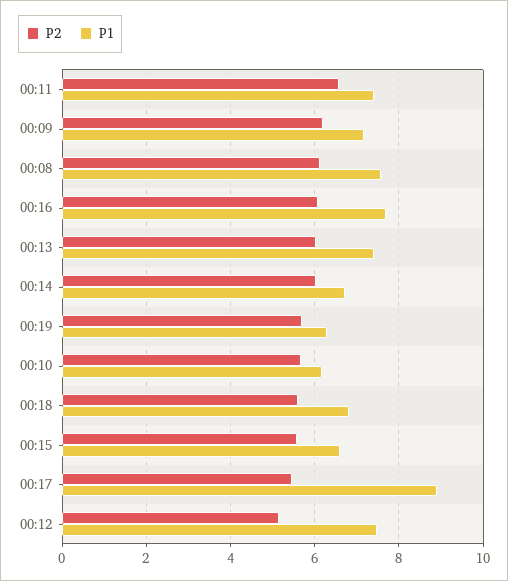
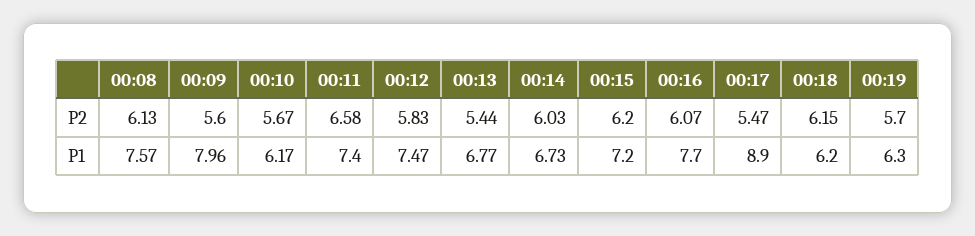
  {
    "P2": {
      "00:11": 6.58,
-     "00:09": 6.2,
+     "00:09": 5.6,
      "00:08": 6.13,
      "00:16": 6.07,
-     "00:13": 6,
+     "00:13": 5.44,
      "00:14": 6.03,
      "00:19": 5.7,
      "00:10": 5.67,
-     "00:18": 5.6,
+     "00:18": 6.15,
-     "00:15": 5.6,
+     "00:15": 6.2,
      "00:17": 5.47,
-     "00:12": 5.2
+     "00:12": 5.83
    },
    "P1": {
      "00:11": 7.4,
-     "00:09": 7.2,
+     "00:09": 7.96,
      "00:08": 7.57,
      "00:16": 7.7,
-     "00:13": 7.4,
+     "00:13": 6.77,
      "00:14": 6.73,
      "00:19": 6.3,
      "00:10": 6.17,
-     "00:18": 6.8,
+     "00:18": 6.2,
-     "00:15": 6.6,
+     "00:15": 7.2,
      "00:17": 8.9,
      "00:12": 7.47
    }
  }

